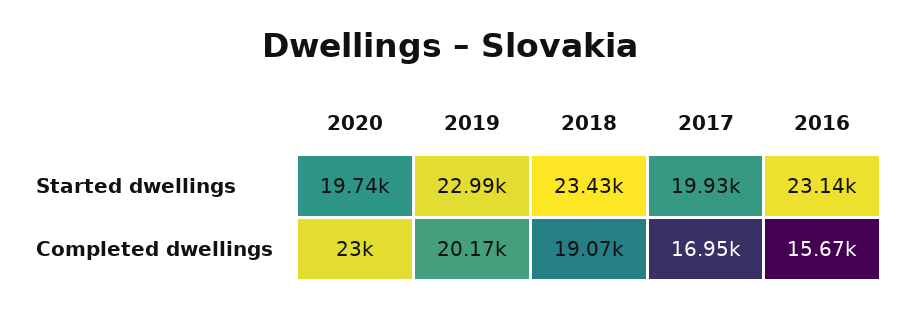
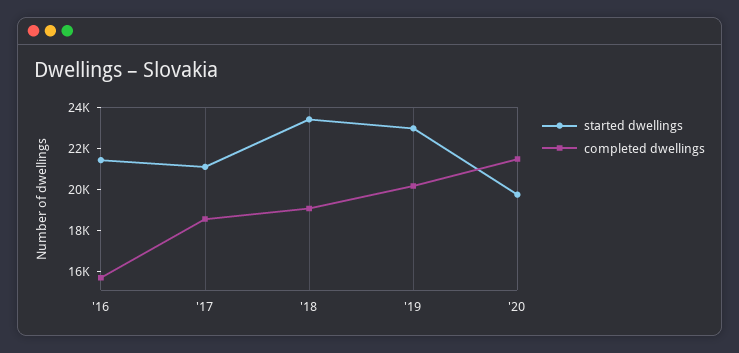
  {
    "Started dwellings": {
      "2020": 19740,
      "2019": 22990,
      "2018": 23430,
-     "2017": 19930,
+     "2017": 21000,
-     "2016": 23140
+     "2016": 21500
    },
    "Completed dwellings": {
-     "2020": 23000,
+     "2020": 21500,
      "2019": 20170,
      "2018": 19070,
-     "2017": 16950,
+     "2017": 18500,
      "2016": 15670
    }
  }

